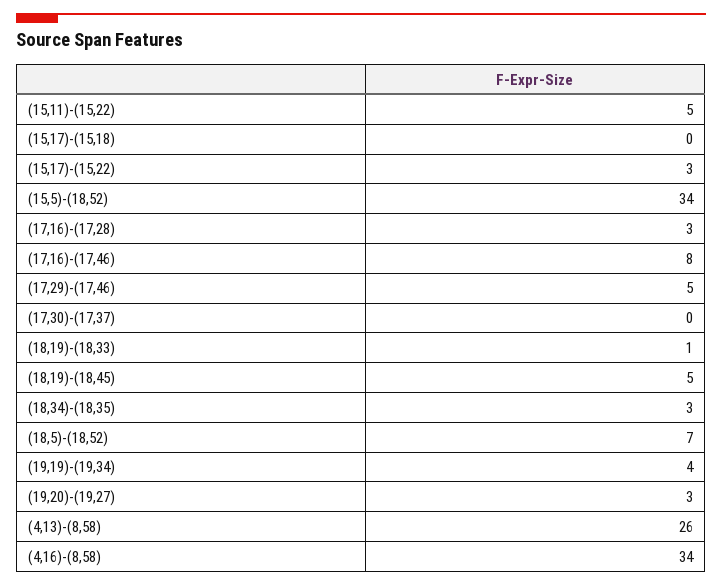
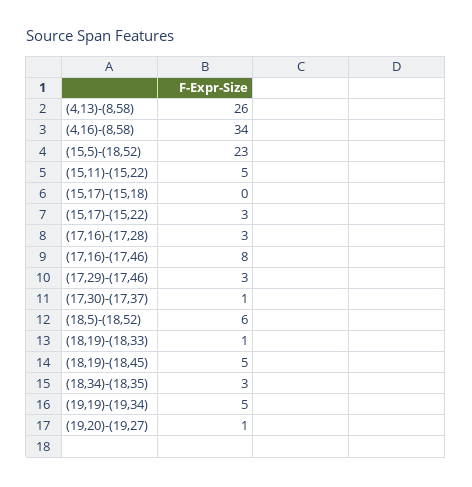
  {
    "(15,11)-(15,22)": 5,
    "(15,17)-(15,18)": 0,
    "(15,17)-(15,22)": 3,
-   "(15,5)-(18,52)": 34,
+   "(15,5)-(18,52)": 23,
    "(17,16)-(17,28)": 3,
    "(17,16)-(17,46)": 8,
-   "(17,29)-(17,46)": 5,
+   "(17,29)-(17,46)": 3,
-   "(17,30)-(17,37)": 0,
+   "(17,30)-(17,37)": 1,
    "(18,19)-(18,33)": 1,
    "(18,19)-(18,45)": 5,
    "(18,34)-(18,35)": 3,
-   "(18,5)-(18,52)": 7,
+   "(18,5)-(18,52)": 6,
-   "(19,19)-(19,34)": 4,
+   "(19,19)-(19,34)": 5,
-   "(19,20)-(19,27)": 3,
+   "(19,20)-(19,27)": 1,
    "(4,13)-(8,58)": 26,
    "(4,16)-(8,58)": 34
  }

